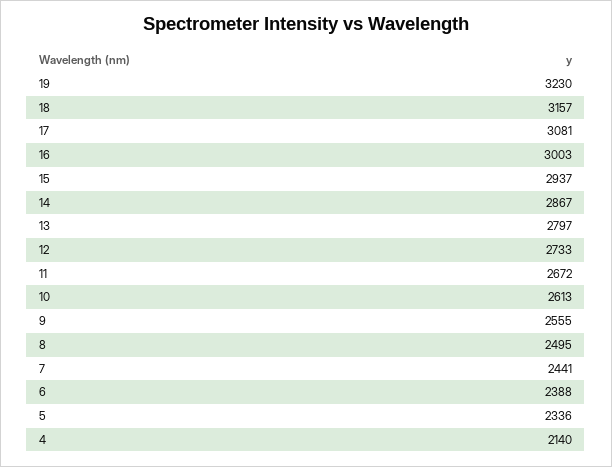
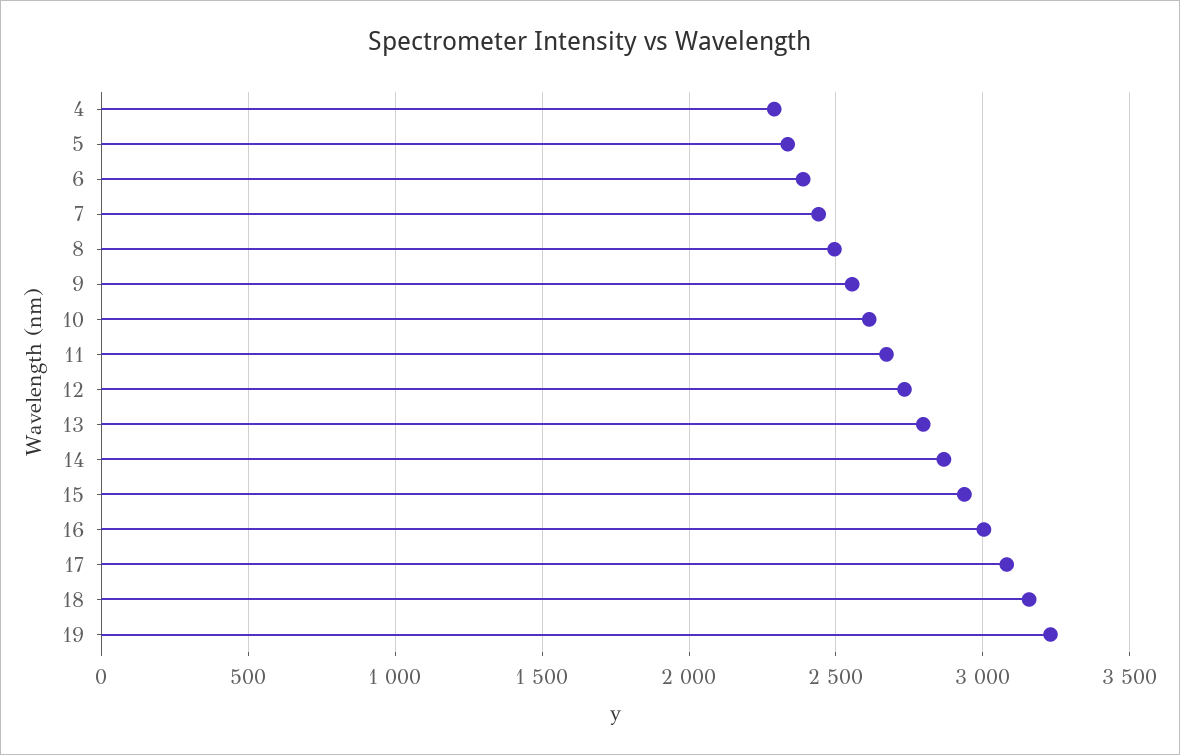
  {
    "19": 3230,
    "18": 3157,
    "17": 3081,
    "16": 3003,
    "15": 2937,
    "14": 2867,
    "13": 2797,
    "12": 2733,
    "11": 2672,
    "10": 2613,
    "9": 2555,
    "8": 2495,
    "7": 2441,
    "6": 2388,
    "5": 2336,
-   "4": 2140
+   "4": 2300
  }

